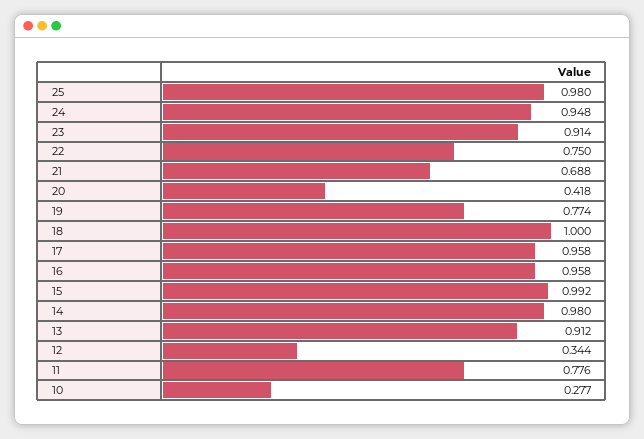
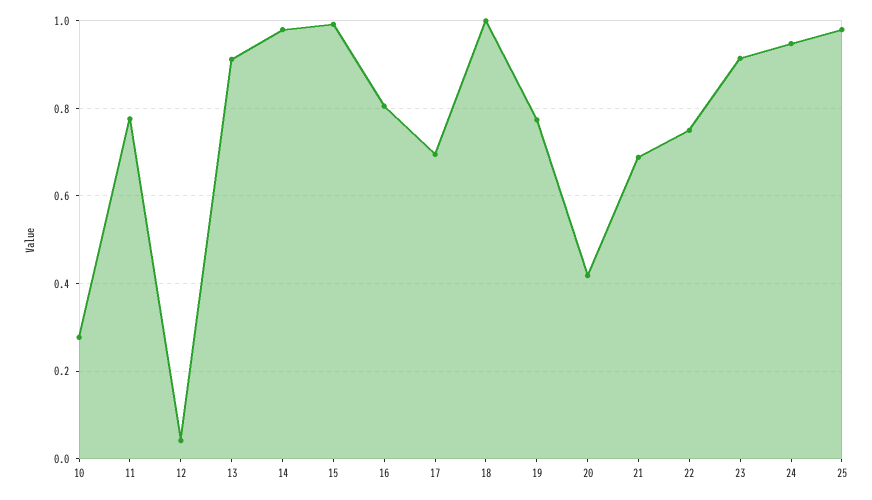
  {
    "25": 0.98,
    "24": 0.948,
    "23": 0.914,
    "22": 0.75,
    "21": 0.688,
    "20": 0.418,
    "19": 0.774,
    "18": 1,
-   "17": 0.958,
+   "17": 0.7,
-   "16": 0.958,
+   "16": 0.8,
    "15": 0.992,
    "14": 0.98,
    "13": 0.912,
-   "12": 0.344,
+   "12": 0.04,
    "11": 0.776,
    "10": 0.277
  }

